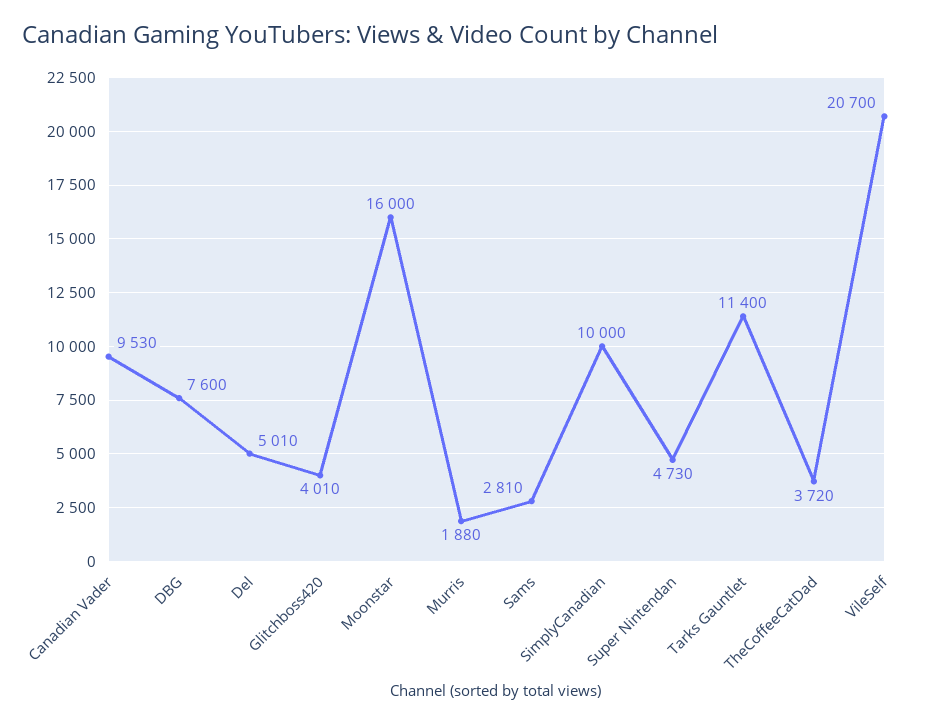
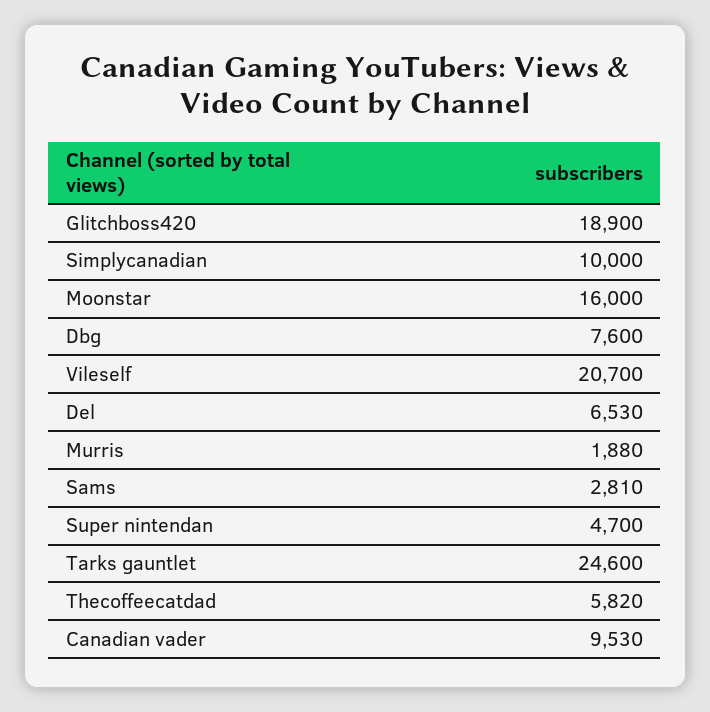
  {
    "Canadian Vader": 9530,
    "DBG": 7600,
-   "Del": 5010,
+   "Del": 6530,
-   "Glitchboss420": 4010,
+   "Glitchboss420": 18900,
    "Moonstar": 16000,
    "Murris": 1880,
    "Sams": 2810,
    "SimplyCanadian": 10000,
-   "Super Nintendan": 4730,
+   "Super Nintendan": 4700,
-   "Tarks Gauntlet": 11400,
+   "Tarks Gauntlet": 24600,
-   "TheCoffeeCatDad": 3720,
+   "TheCoffeeCatDad": 5820,
    "VileSelf": 20700
  }

